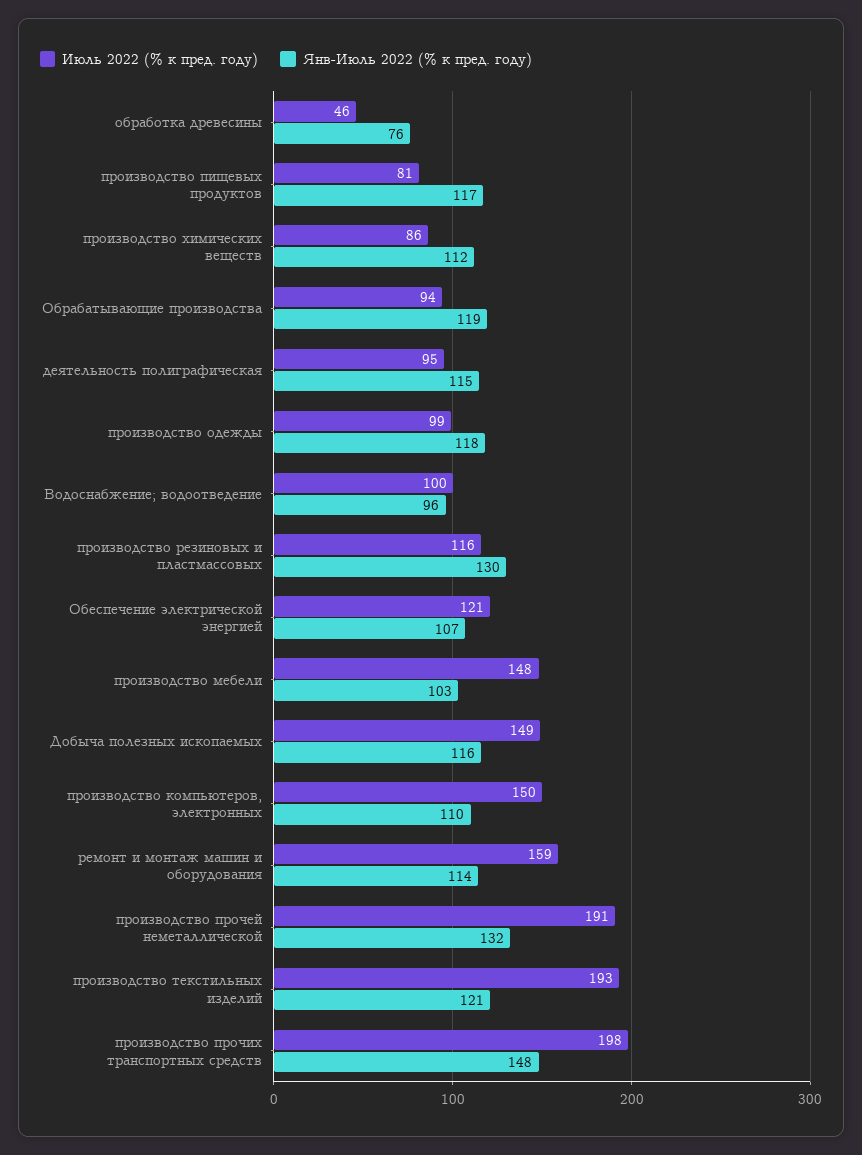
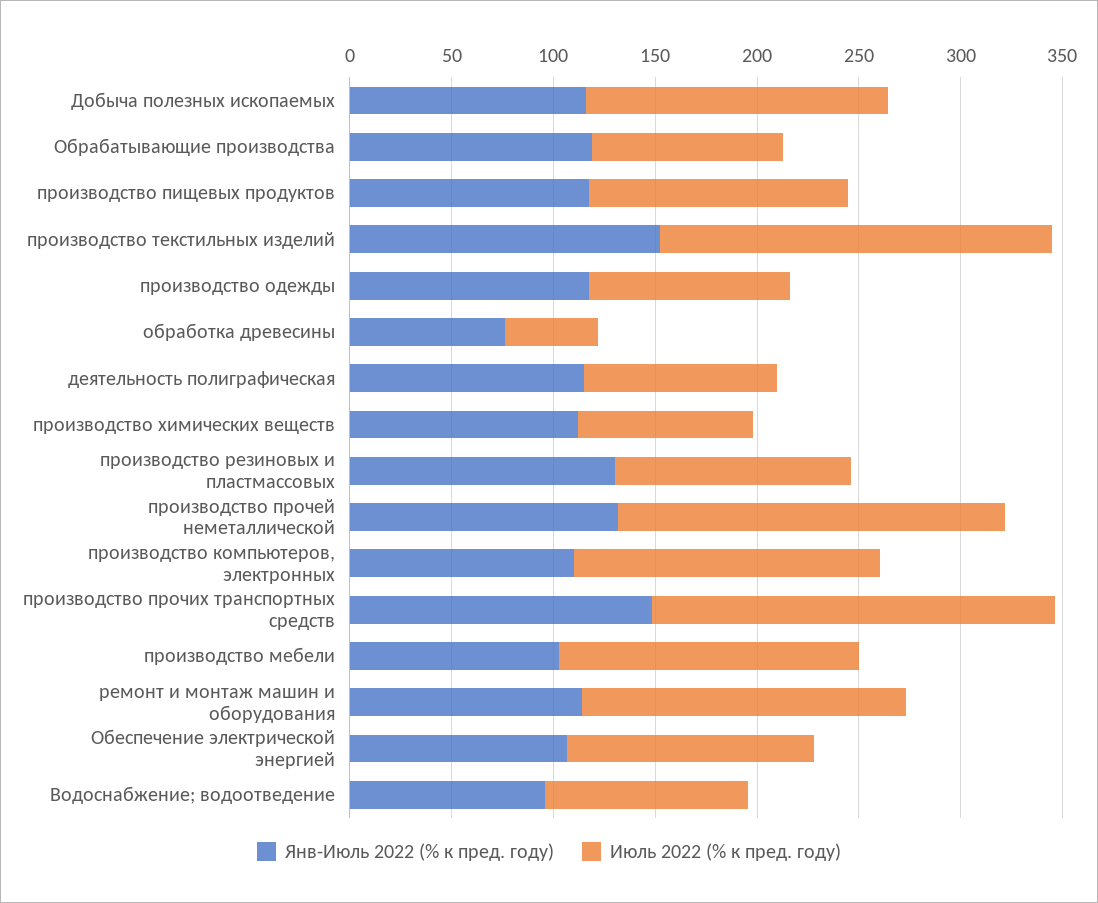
  {
    "Июль 2022 (% к пред. году)": {
      "обработка древесины": 46,
-     "производство пищевых продуктов": 81,
+     "производство пищевых продуктов": 130,
      "производство химических веществ": 86,
      "Обрабатывающие производства": 94,
      "деятельность полиграфическая": 95,
      "производство одежды": 99,
      "Водоснабжение; водоотведение": 100,
      "производство резиновых и пластмассовых": 116,
      "Обеспечение электрической энергией": 121,
      "производство мебели": 148,
      "Добыча полезных ископаемых": 149,
      "производство компьютеров, электронных": 150,
      "ремонт и монтаж машин и оборудования": 159,
      "производство прочей неметаллической": 191,
      "производство текстильных изделий": 193,
      "производство прочих транспортных средств": 198
    },
    "Янв-Июль 2022 (% к пред. году)": {
      "обработка древесины": 76,
      "производство пищевых продуктов": 117,
      "производство химических веществ": 112,
      "Обрабатывающие производства": 119,
      "деятельность полиграфическая": 115,
      "производство одежды": 118,
      "Водоснабжение; водоотведение": 96,
      "производство резиновых и пластмассовых": 130,
      "Обеспечение электрической энергией": 107,
      "производство мебели": 103,
      "Добыча полезных ископаемых": 116,
      "производство компьютеров, электронных": 110,
      "ремонт и монтаж машин и оборудования": 114,
      "производство прочей неметаллической": 132,
-     "производство текстильных изделий": 121,
+     "производство текстильных изделий": 150,
      "производство прочих транспортных средств": 148
    }
  }

